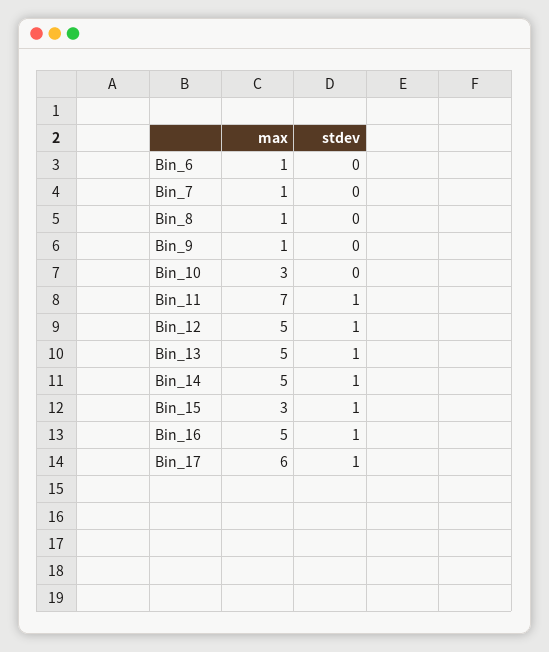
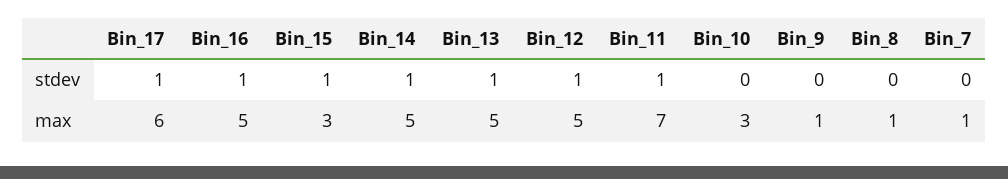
  {
    "max": {
-     "Bin_6": 1,
      "Bin_7": 1,
      "Bin_8": 1,
      "Bin_9": 1,
      "Bin_10": 3,
      "Bin_11": 7,
      "Bin_12": 5,
      "Bin_13": 5,
      "Bin_14": 5,
      "Bin_15": 3,
      "Bin_16": 5,
      "Bin_17": 6
    },
    "stdev": {
-     "Bin_6": 0,
      "Bin_7": 0,
      "Bin_8": 0,
      "Bin_9": 0,
      "Bin_10": 0,
      "Bin_11": 1,
      "Bin_12": 1,
      "Bin_13": 1,
      "Bin_14": 1,
      "Bin_15": 1,
      "Bin_16": 1,
      "Bin_17": 1
    }
  }

